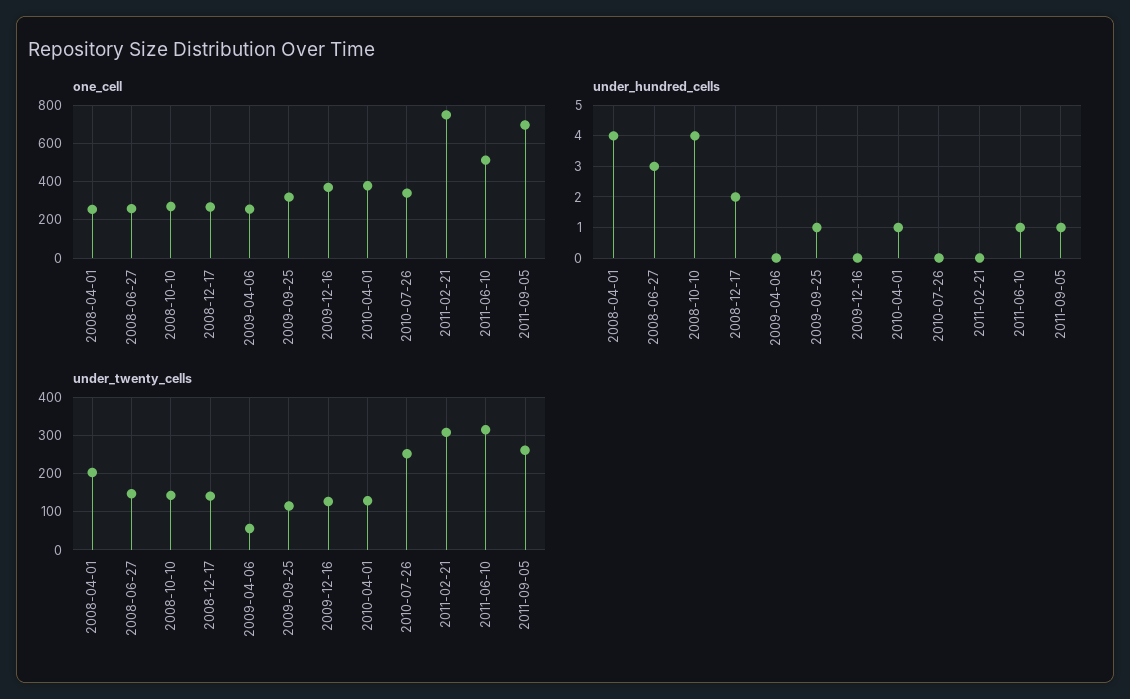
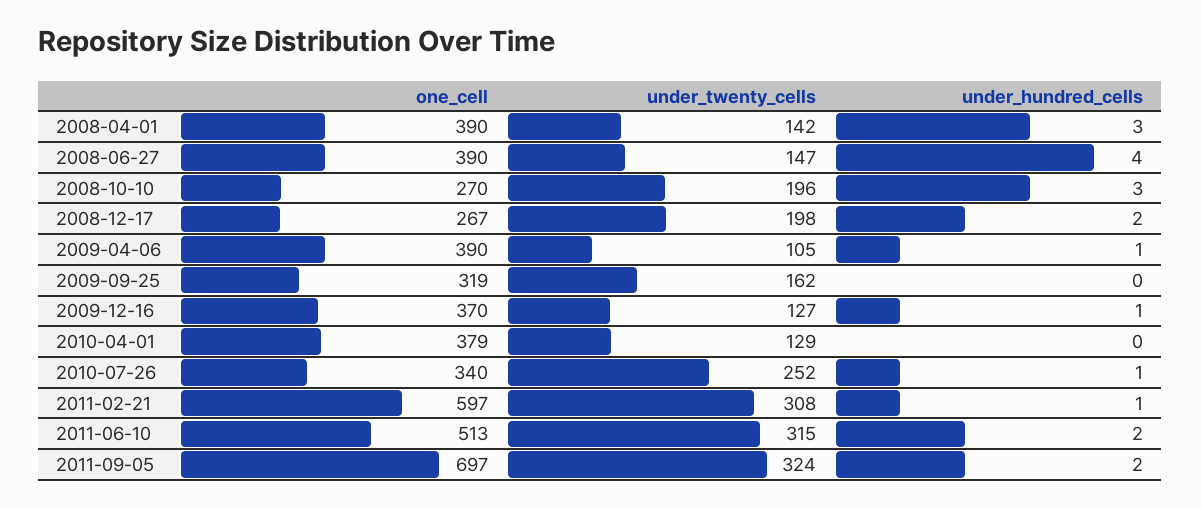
  {
    "one_cell": {
-     "2008-04-01": 250,
+     "2008-04-01": 390,
-     "2008-06-27": 250,
+     "2008-06-27": 390,
      "2008-10-10": 270,
      "2008-12-17": 267,
-     "2009-04-06": 250,
+     "2009-04-06": 390,
      "2009-09-25": 319,
      "2009-12-16": 370,
      "2010-04-01": 379,
      "2010-07-26": 340,
-     "2011-02-21": 750,
+     "2011-02-21": 597,
      "2011-06-10": 513,
      "2011-09-05": 697
    },
    "under_hundred_cells": {
-     "2008-04-01": 4,
+     "2008-04-01": 3,
-     "2008-06-27": 3,
+     "2008-06-27": 4,
-     "2008-10-10": 4,
+     "2008-10-10": 3,
      "2008-12-17": 2,
-     "2009-04-06": 0,
+     "2009-04-06": 1,
-     "2009-09-25": 1,
+     "2009-09-25": 0,
-     "2009-12-16": 0,
+     "2009-12-16": 1,
-     "2010-04-01": 1,
+     "2010-04-01": 0,
-     "2010-07-26": 0,
+     "2010-07-26": 1,
-     "2011-02-21": 0,
+     "2011-02-21": 1,
-     "2011-06-10": 1,
+     "2011-06-10": 2,
-     "2011-09-05": 1
+     "2011-09-05": 2
    },
    "under_twenty_cells": {
-     "2008-04-01": 200,
+     "2008-04-01": 142,
      "2008-06-27": 147,
-     "2008-10-10": 140,
+     "2008-10-10": 196,
-     "2008-12-17": 140,
+     "2008-12-17": 198,
-     "2009-04-06": 60,
+     "2009-04-06": 105,
-     "2009-09-25": 120,
+     "2009-09-25": 162,
      "2009-12-16": 127,
      "2010-04-01": 129,
      "2010-07-26": 252,
      "2011-02-21": 308,
      "2011-06-10": 315,
-     "2011-09-05": 260
+     "2011-09-05": 324
    }
  }

